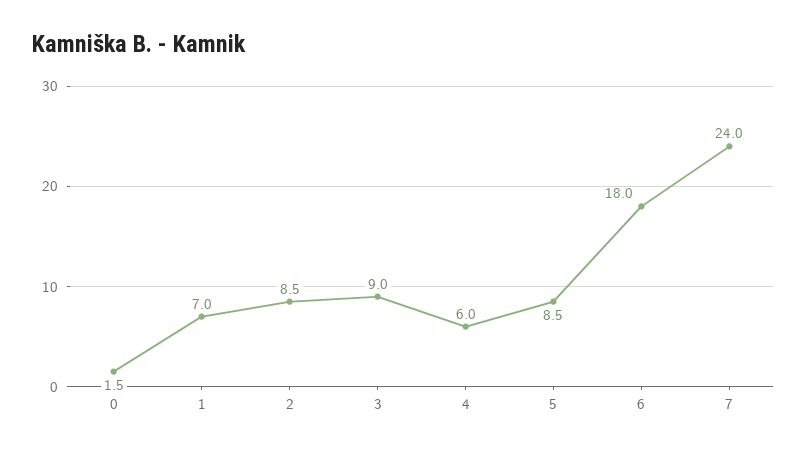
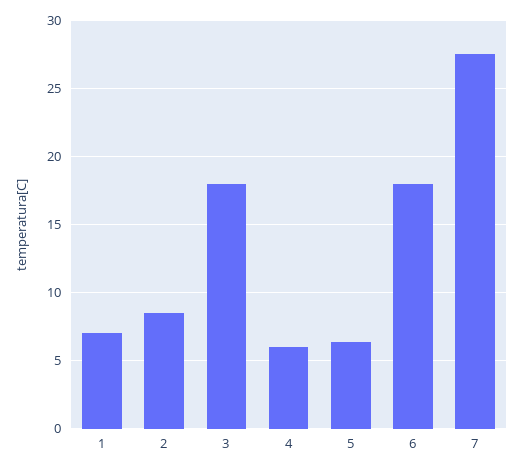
  {
-   "0": 1.5,
    "1": 7,
    "2": 8.5,
-   "3": 9,
+   "3": 18,
    "4": 6,
-   "5": 8.5,
+   "5": 6.5,
    "6": 18,
-   "7": 24
+   "7": 27.5
  }

